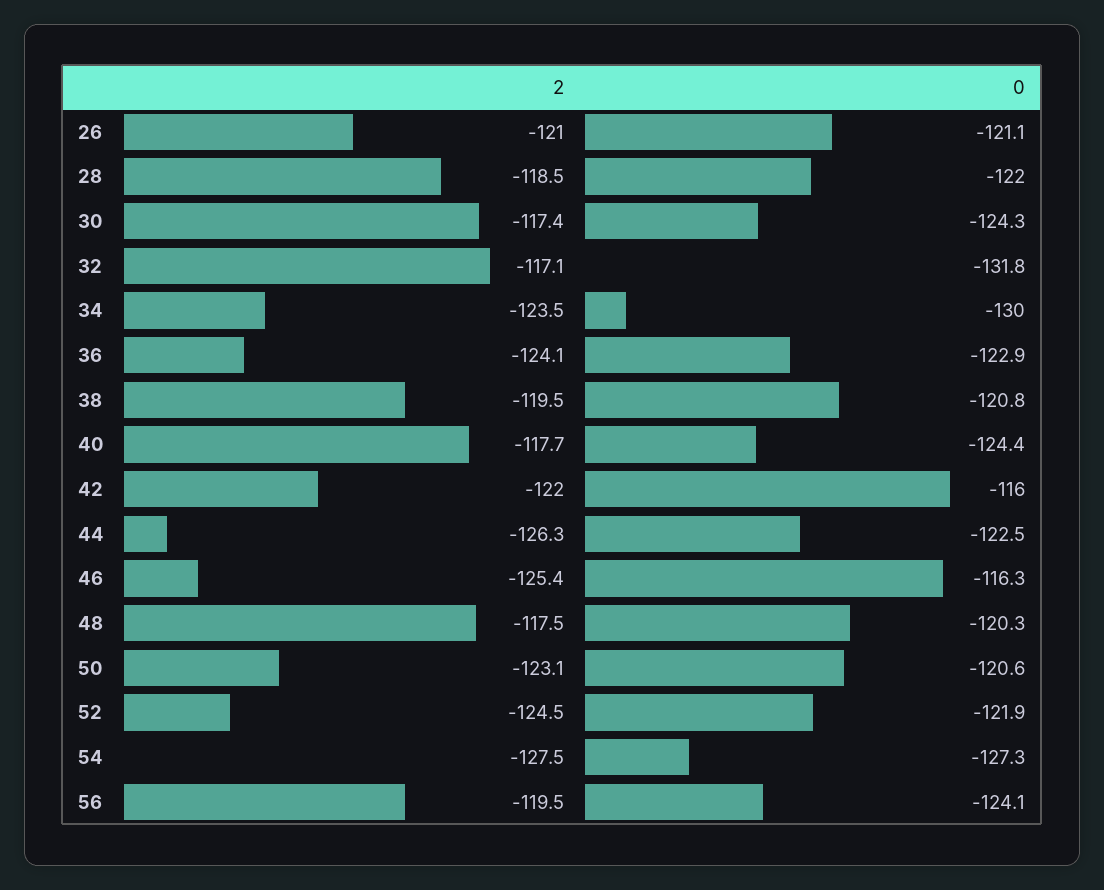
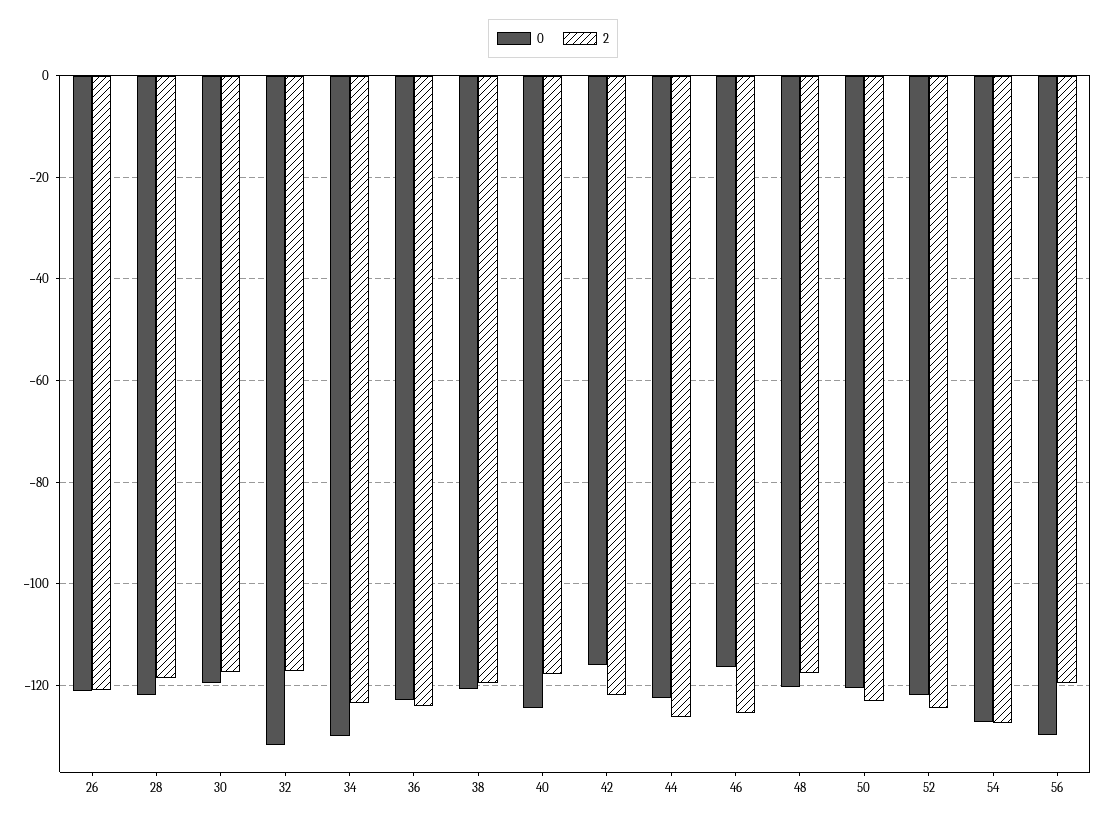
  {
    "2": {
      "26": -121,
      "28": -118.5,
      "30": -117.4,
      "32": -117.1,
      "34": -123.5,
      "36": -124.1,
      "38": -119.5,
      "40": -117.7,
      "42": -122,
      "44": -126.3,
      "46": -125.4,
      "48": -117.5,
      "50": -123.1,
      "52": -124.5,
      "54": -127.5,
      "56": -119.5
    },
    "0": {
      "26": -121.1,
      "28": -122,
-     "30": -124.3,
+     "30": -120,
      "32": -131.8,
      "34": -130,
      "36": -122.9,
      "38": -120.8,
      "40": -124.4,
      "42": -116,
      "44": -122.5,
      "46": -116.3,
      "48": -120.3,
      "50": -120.6,
      "52": -121.9,
      "54": -127.3,
-     "56": -124.1
+     "56": -130
    }
  }

